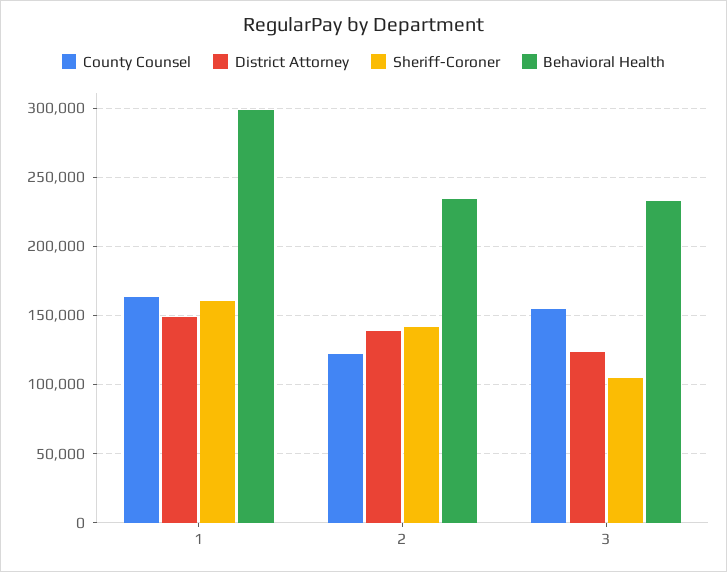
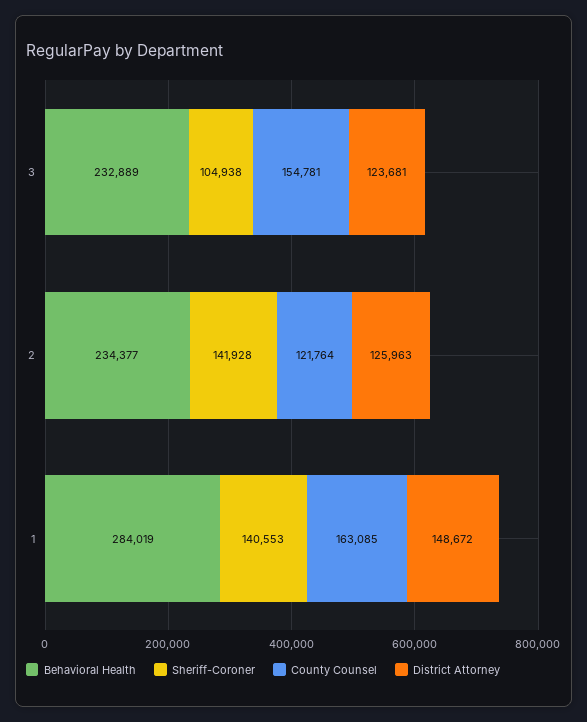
  {
    "County Counsel": {
      "1": 163085,
      "2": 121764,
      "3": 154781
    },
    "District Attorney": {
      "1": 148672,
-     "2": 140000,
+     "2": 125963,
      "3": 123681
    },
    "Sheriff-Coroner": {
-     "1": 160000,
+     "1": 140553,
      "2": 141928,
      "3": 104938
    },
    "Behavioral Health": {
-     "1": 300000,
+     "1": 284019,
      "2": 234377,
      "3": 232889
    }
  }

